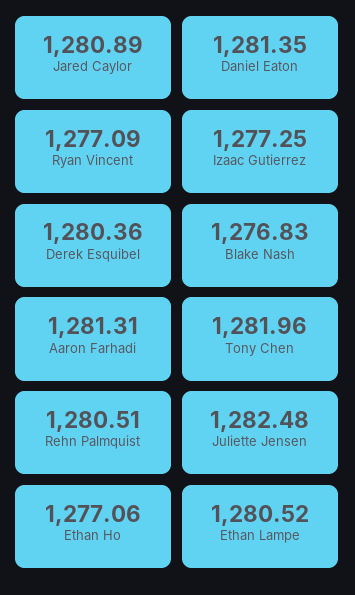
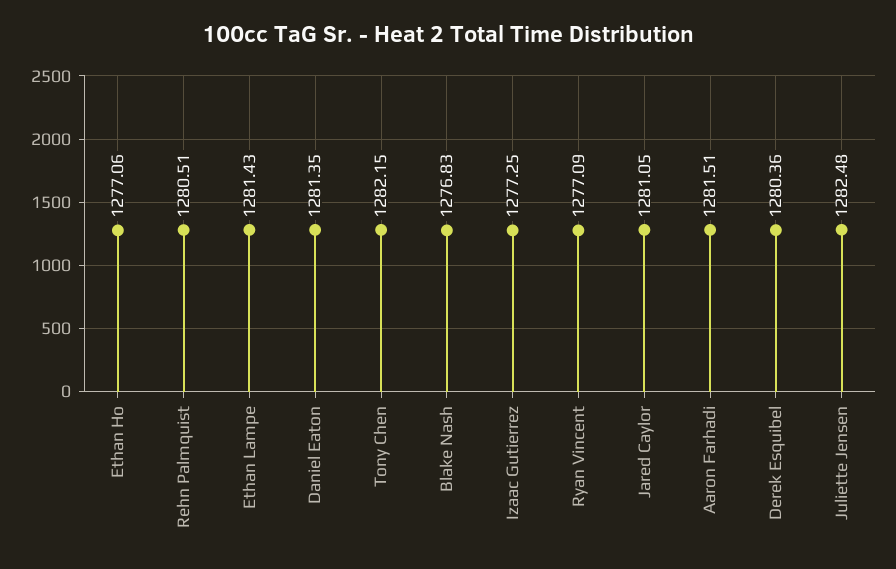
  {
-   "Jared Caylor": 1280.89,
+   "Jared Caylor": 1281.05,
    "Daniel Eaton": 1281.35,
    "Ryan Vincent": 1277.09,
    "Izaac Gutierrez": 1277.25,
    "Derek Esquibel": 1280.36,
    "Blake Nash": 1276.83,
-   "Aaron Farhadi": 1281.31,
+   "Aaron Farhadi": 1281.51,
-   "Tony Chen": 1281.96,
+   "Tony Chen": 1282.15,
    "Rehn Palmquist": 1280.51,
    "Juliette Jensen": 1282.48,
    "Ethan Ho": 1277.06,
-   "Ethan Lampe": 1280.52
+   "Ethan Lampe": 1281.43
  }

